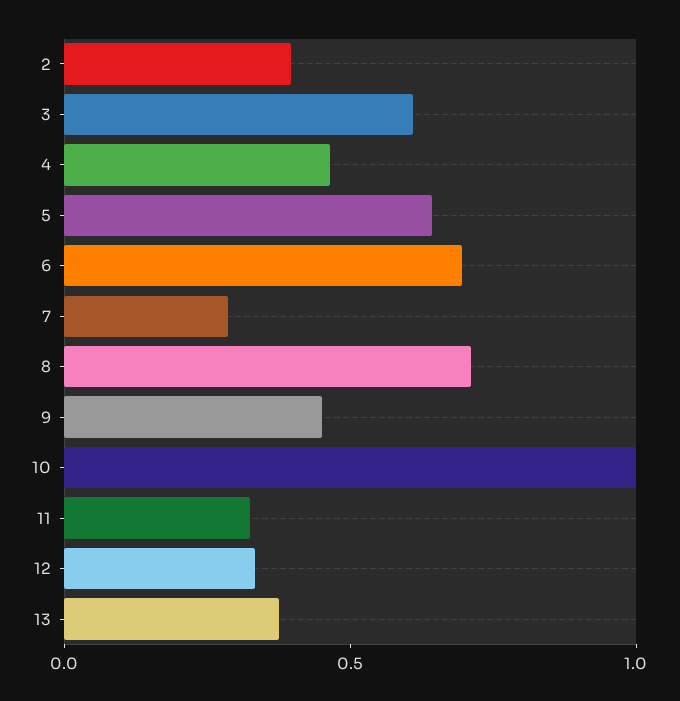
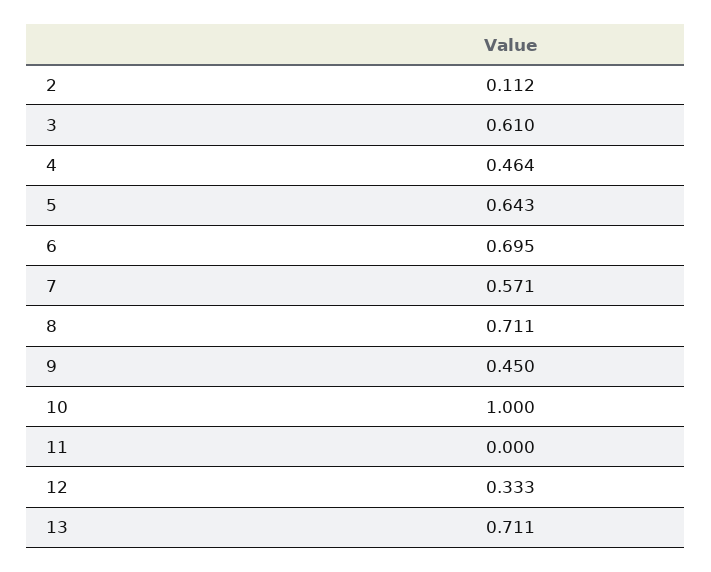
  {
-   "2": 0.4,
+   "2": 0.112,
    "3": 0.61,
    "4": 0.464,
    "5": 0.643,
    "6": 0.695,
-   "7": 0.3,
+   "7": 0.571,
    "8": 0.711,
    "9": 0.45,
    "10": 1,
-   "11": 0.3,
+   "11": 0,
    "12": 0.333,
-   "13": 0.4
+   "13": 0.711
  }

